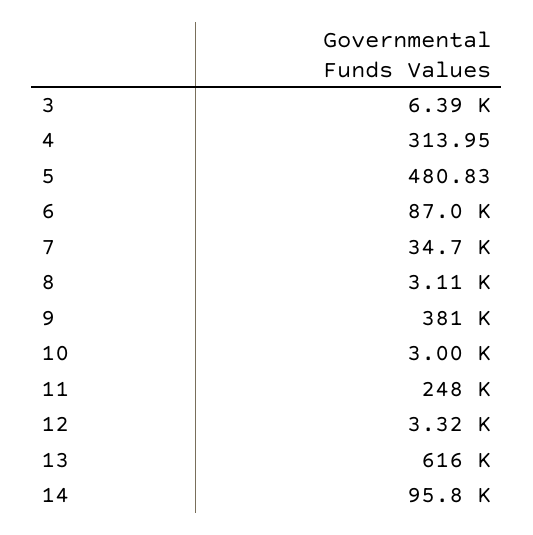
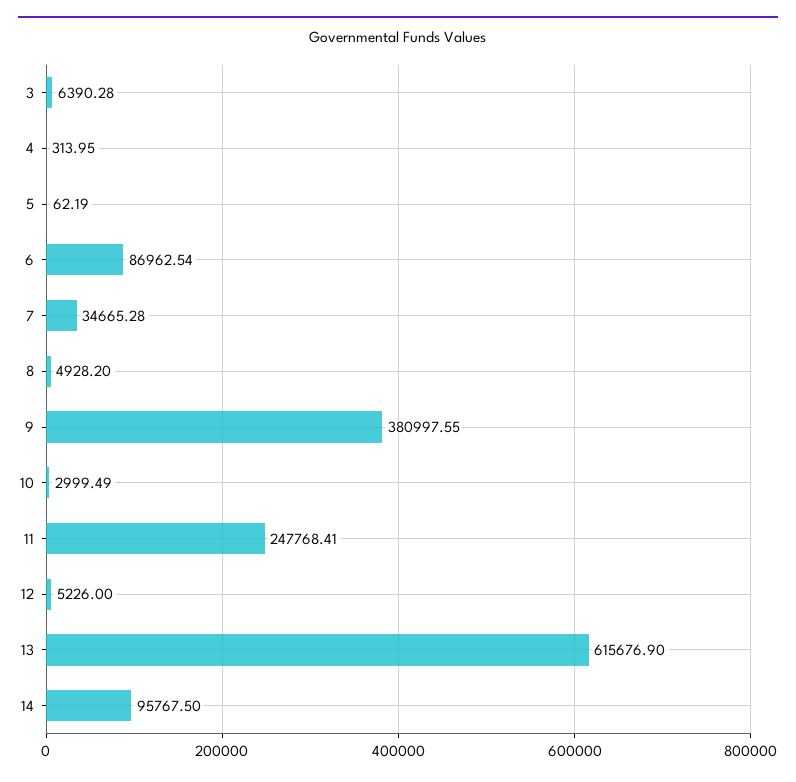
  {
    "3": 6390.28,
    "4": 313.95,
-   "5": 480.83,
+   "5": 62.19,
    "6": 86962.54,
    "7": 34665.28,
-   "8": 3110,
+   "8": 4928.2,
    "9": 380997.55,
    "10": 2999.49,
    "11": 247768.41,
-   "12": 3320,
+   "12": 5226,
    "13": 615676.9,
    "14": 95767.5
  }

